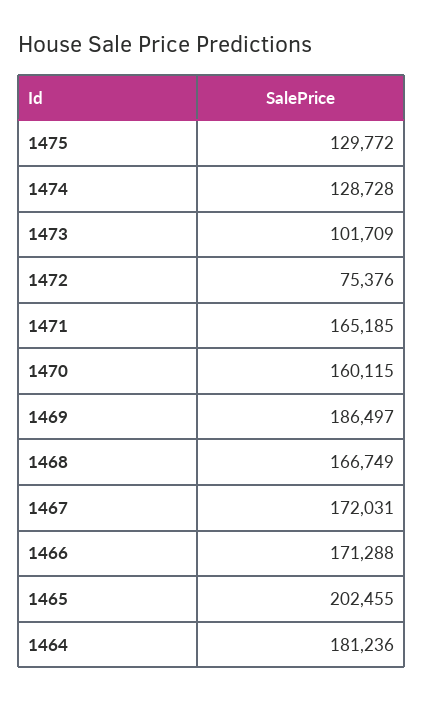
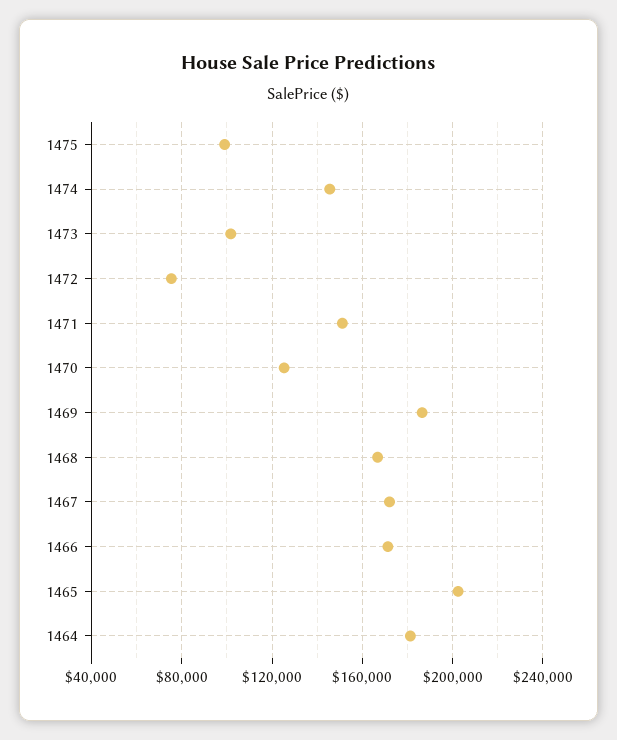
  {
-   "1475": 129772,
+   "1475": 100000,
-   "1474": 128728,
+   "1474": 145000,
    "1473": 101709,
    "1472": 75376,
-   "1471": 165185,
+   "1471": 150000,
-   "1470": 160115,
+   "1470": 125000,
    "1469": 186497,
    "1468": 166749,
    "1467": 172031,
    "1466": 171288,
    "1465": 202455,
    "1464": 181236
  }

